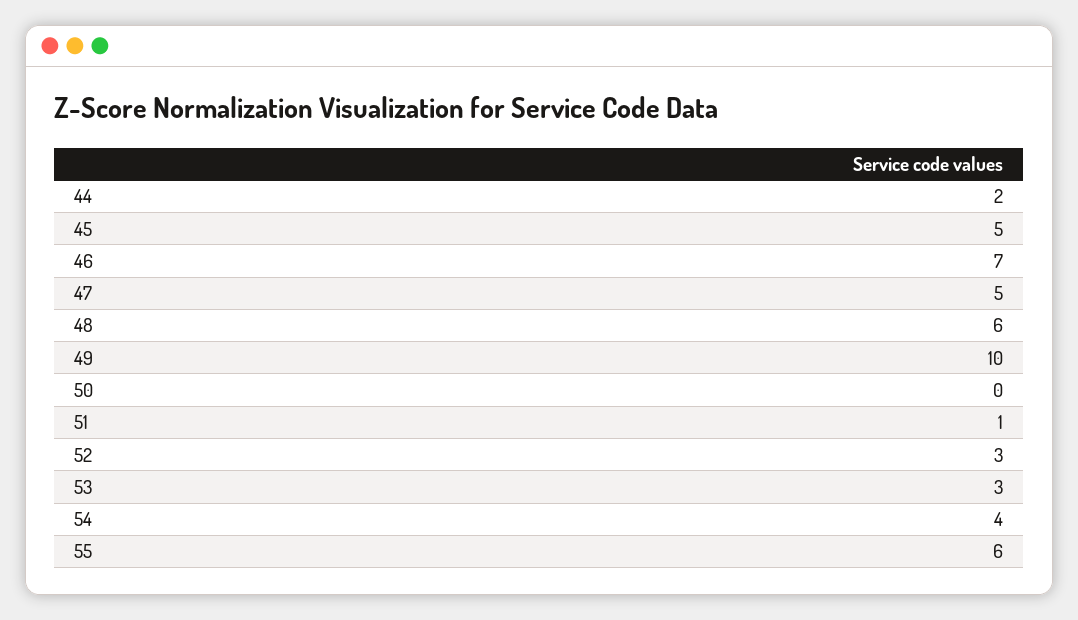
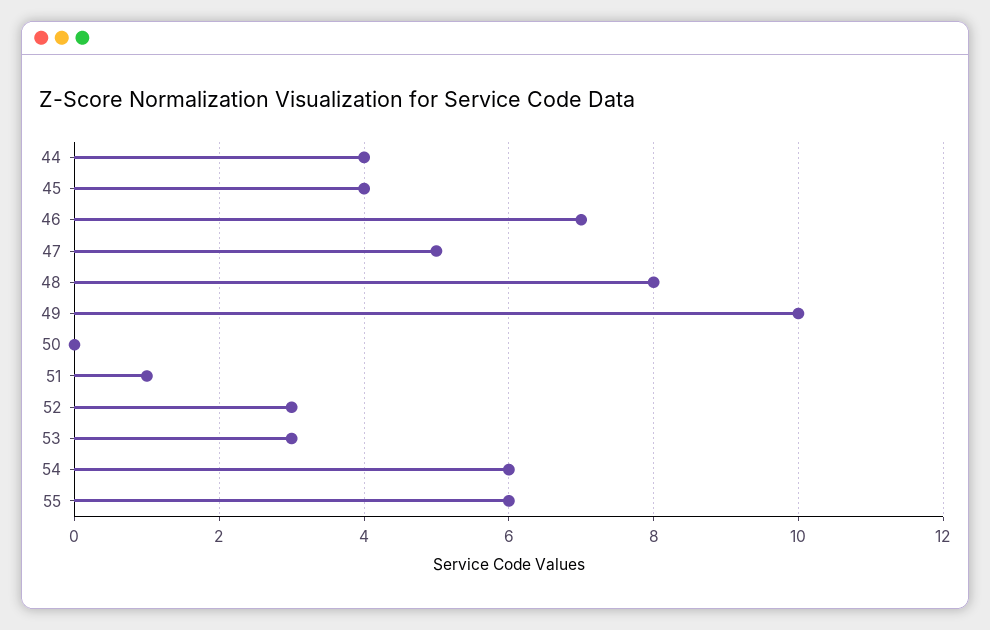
  {
-   "44": 2,
+   "44": 4,
-   "45": 5,
+   "45": 4,
    "46": 7,
    "47": 5,
-   "48": 6,
+   "48": 8,
    "49": 10,
    "50": 0,
    "51": 1,
    "52": 3,
    "53": 3,
-   "54": 4,
+   "54": 6,
    "55": 6
  }

